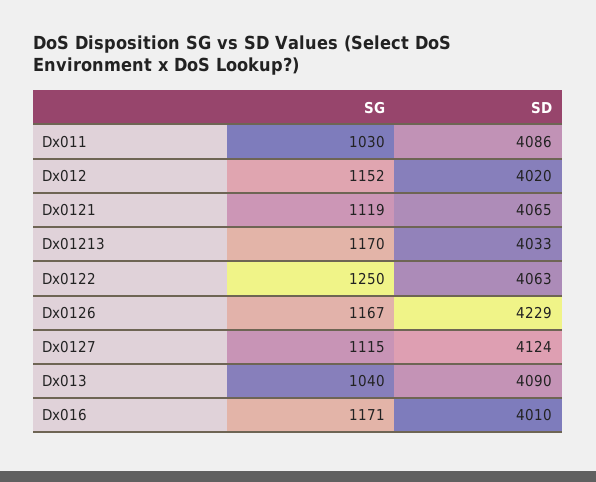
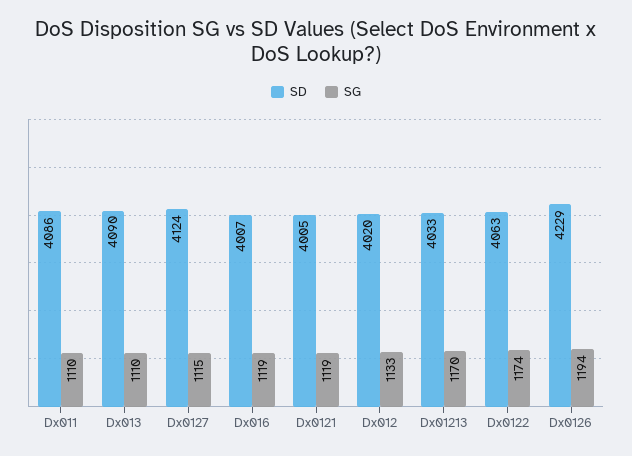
  {
    "SG": {
-     "Dx011": 1030,
+     "Dx011": 1110,
-     "Dx012": 1152,
+     "Dx012": 1133,
      "Dx0121": 1119,
      "Dx01213": 1170,
-     "Dx0122": 1250,
+     "Dx0122": 1174,
-     "Dx0126": 1167,
+     "Dx0126": 1194,
      "Dx0127": 1115,
-     "Dx013": 1040,
+     "Dx013": 1110,
-     "Dx016": 1171
+     "Dx016": 1119
    },
    "SD": {
      "Dx011": 4086,
      "Dx012": 4020,
-     "Dx0121": 4065,
+     "Dx0121": 4005,
      "Dx01213": 4033,
      "Dx0122": 4063,
      "Dx0126": 4229,
      "Dx0127": 4124,
      "Dx013": 4090,
-     "Dx016": 4010
+     "Dx016": 4007
    }
  }

